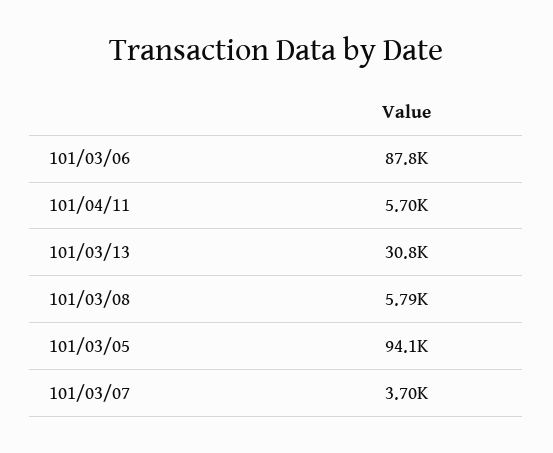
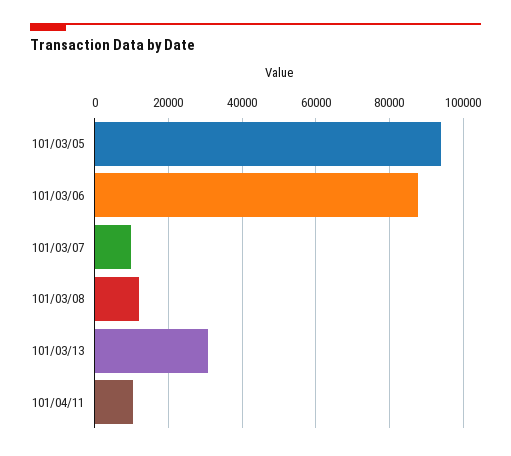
  {
    "101/03/06": 87800,
-   "101/04/11": 5700,
+   "101/04/11": 10000,
    "101/03/13": 30800,
-   "101/03/08": 5790,
+   "101/03/08": 12000,
    "101/03/05": 94100,
-   "101/03/07": 3700
+   "101/03/07": 10000
  }

